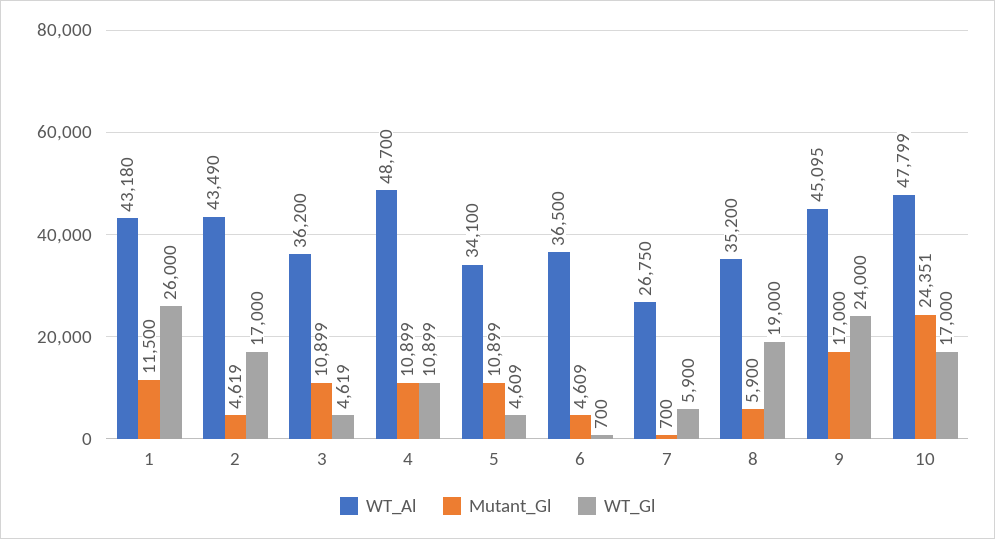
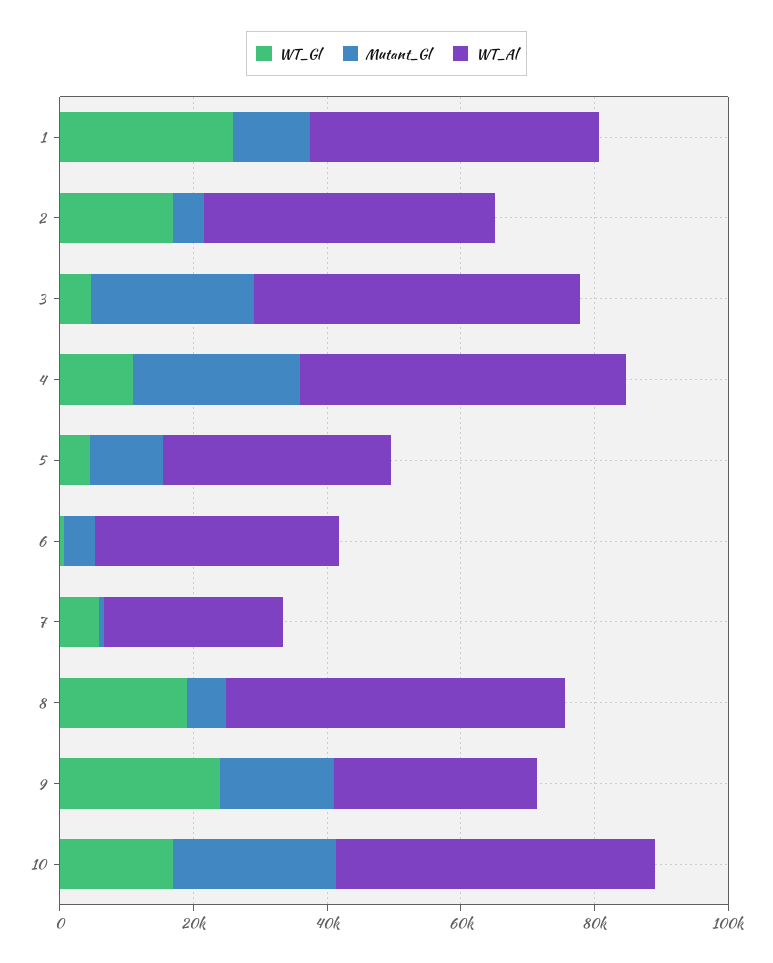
  {
    "WT_Al": {
      "1": 43180,
      "2": 43490,
-     "3": 36200,
+     "3": 50000,
      "4": 48700,
      "5": 34100,
      "6": 36500,
      "7": 26750,
-     "8": 35200,
+     "8": 50000,
-     "9": 45095,
+     "9": 30000,
      "10": 47799
    },
    "Mutant_Gl": {
      "1": 11500,
      "2": 4619,
-     "3": 10899,
+     "3": 25000,
-     "4": 10899,
+     "4": 25000,
      "5": 10899,
      "6": 4609,
      "7": 700,
      "8": 5900,
      "9": 17000,
      "10": 24351
    },
    "WT_Gl": {
      "1": 26000,
      "2": 17000,
      "3": 4619,
      "4": 10899,
      "5": 4609,
      "6": 700,
      "7": 5900,
      "8": 19000,
      "9": 24000,
      "10": 17000
    }
  }

